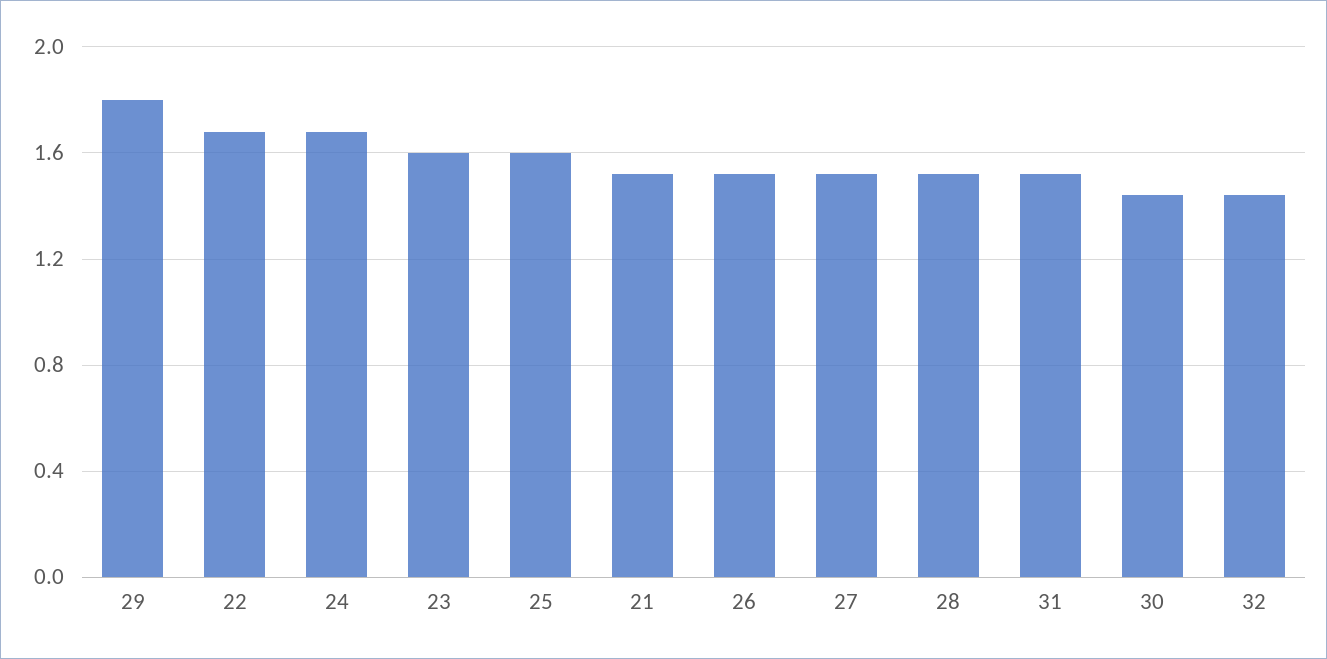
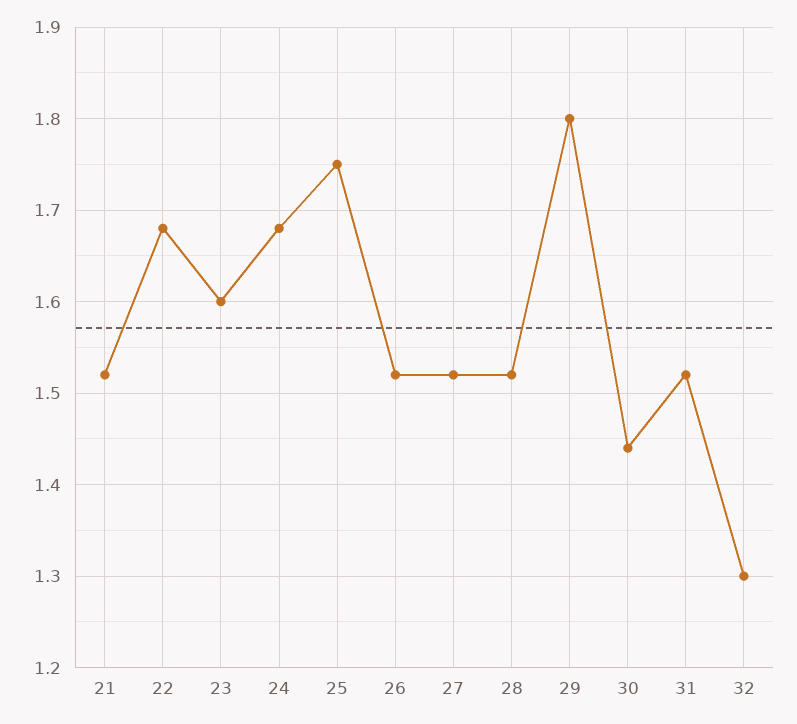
  {
    "29": 1.8,
    "22": 1.68,
    "24": 1.68,
    "23": 1.6,
-   "25": 1.6,
+   "25": 1.75,
    "21": 1.52,
    "26": 1.52,
    "27": 1.52,
    "28": 1.52,
    "31": 1.52,
    "30": 1.44,
-   "32": 1.45
+   "32": 1.3
  }

